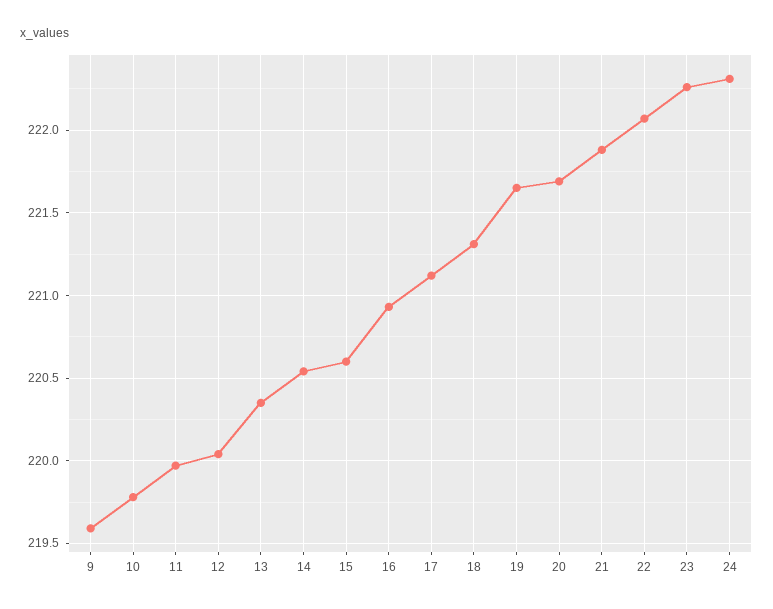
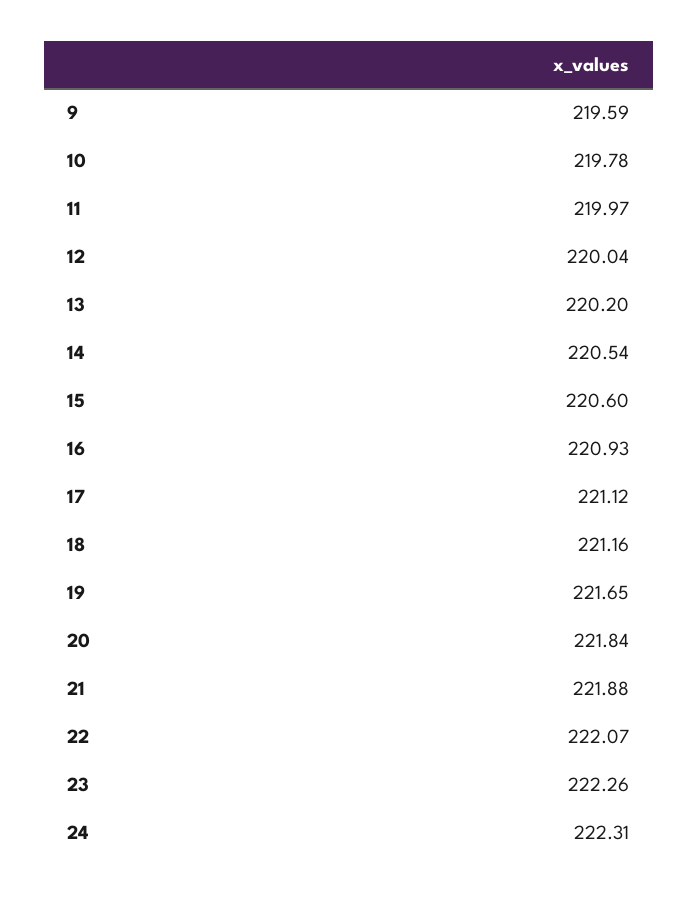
  {
    "9": 219.59,
    "10": 219.78,
    "11": 219.97,
    "12": 220.04,
-   "13": 220.35,
+   "13": 220.2,
    "14": 220.54,
    "15": 220.6,
    "16": 220.93,
    "17": 221.12,
-   "18": 221.3,
+   "18": 221.16,
    "19": 221.65,
-   "20": 221.7,
+   "20": 221.84,
    "21": 221.88,
    "22": 222.07,
    "23": 222.26,
    "24": 222.31
  }

